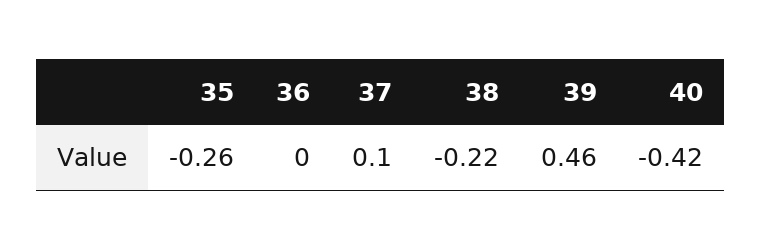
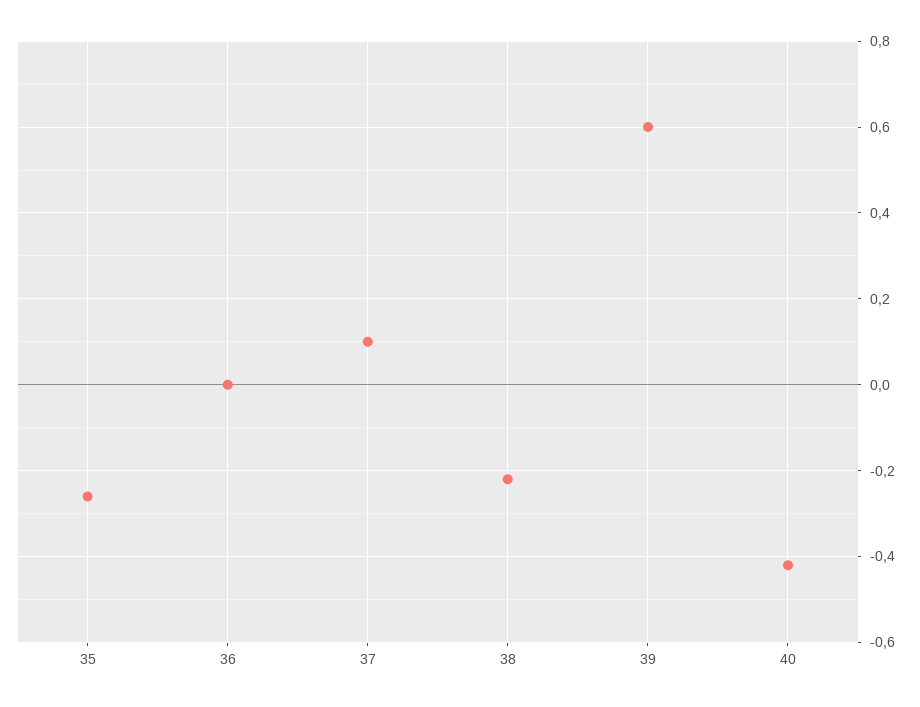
  {
    "35": -0.26,
    "36": 0,
    "37": 0.1,
    "38": -0.22,
-   "39": 0.46,
+   "39": 0.6,
    "40": -0.42
  }

